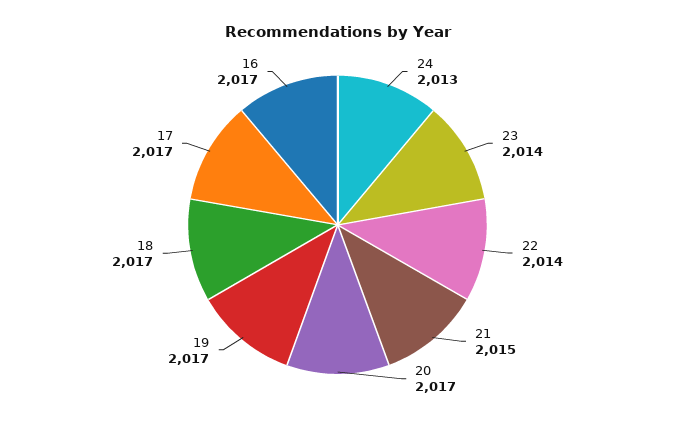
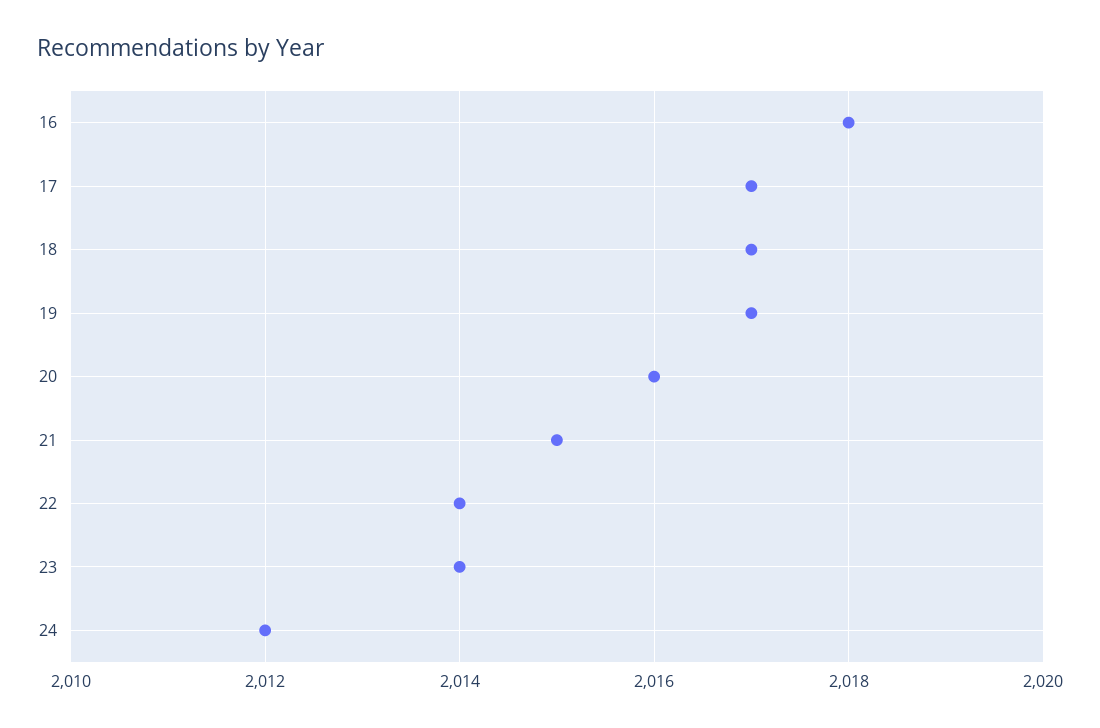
  {
-   "24": 2013,
+   "24": 2012,
    "23": 2014,
    "22": 2014,
    "21": 2015,
-   "20": 2017,
+   "20": 2016,
    "19": 2017,
    "18": 2017,
    "17": 2017,
-   "16": 2017
+   "16": 2018
  }

